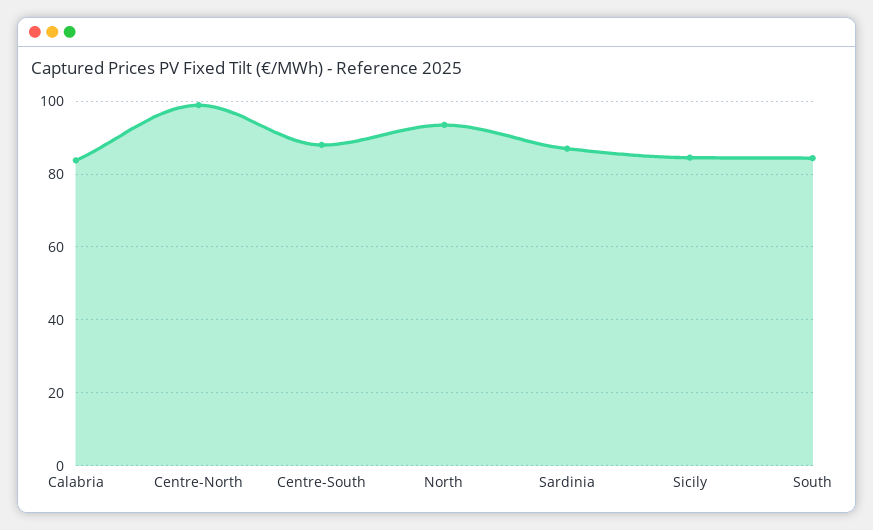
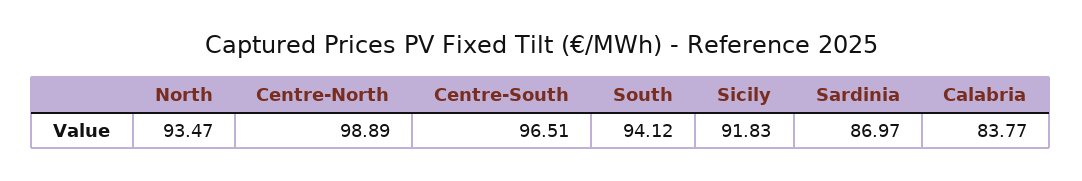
  {
    "Calabria": 83.77,
    "Centre-North": 98.89,
-   "Centre-South": 88,
+   "Centre-South": 96.51,
    "North": 93.47,
    "Sardinia": 86.97,
-   "Sicily": 84,
+   "Sicily": 91.83,
-   "South": 84
+   "South": 94.12
  }

